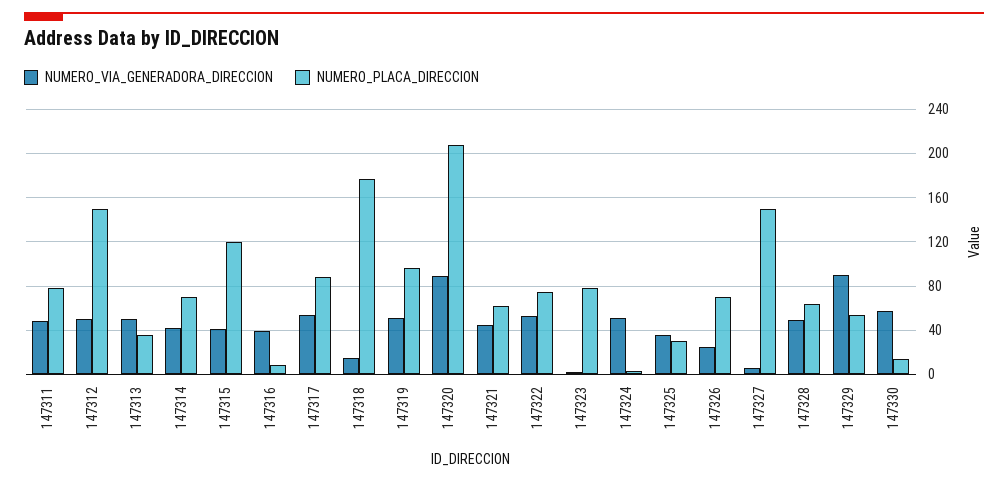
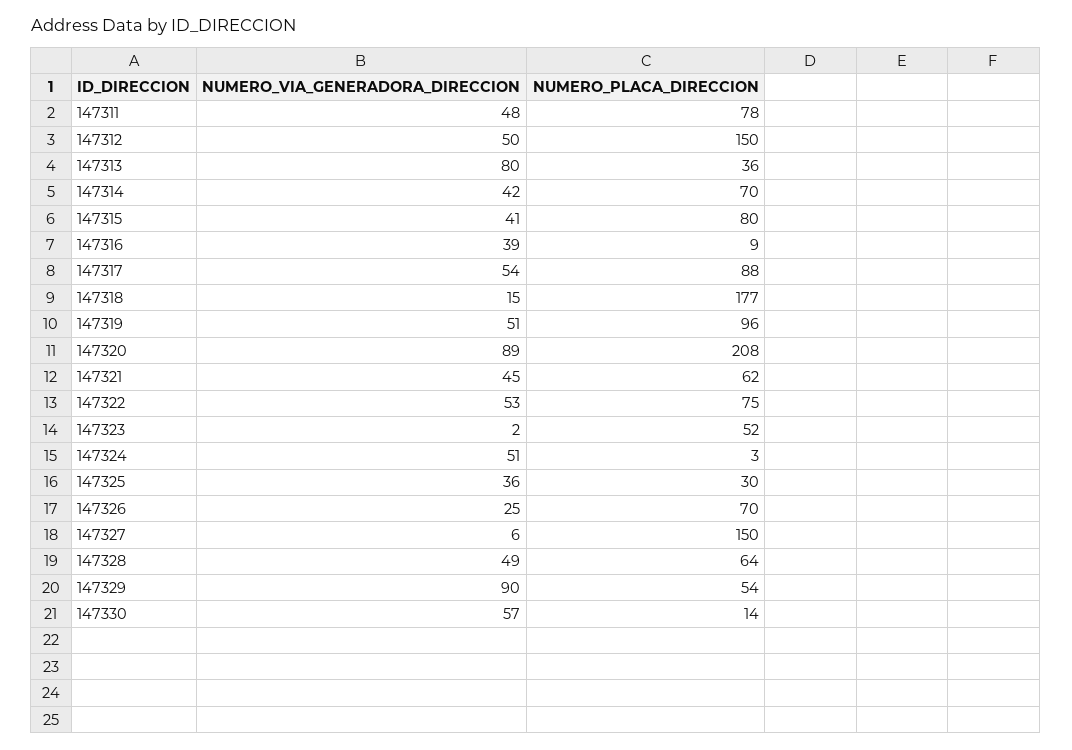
  {
    "NUMERO_VIA_GENERADORA_DIRECCION": {
      "147311": 48,
      "147312": 50,
-     "147313": 50,
+     "147313": 80,
      "147314": 42,
      "147315": 41,
      "147316": 39,
      "147317": 54,
      "147318": 15,
      "147319": 51,
      "147320": 89,
      "147321": 45,
      "147322": 53,
      "147323": 2,
      "147324": 51,
      "147325": 36,
      "147326": 25,
      "147327": 6,
      "147328": 49,
      "147329": 90,
      "147330": 57
    },
    "NUMERO_PLACA_DIRECCION": {
      "147311": 78,
      "147312": 150,
      "147313": 36,
      "147314": 70,
-     "147315": 120,
+     "147315": 80,
      "147316": 9,
      "147317": 88,
      "147318": 177,
      "147319": 96,
      "147320": 208,
      "147321": 62,
      "147322": 75,
-     "147323": 80,
+     "147323": 52,
      "147324": 3,
      "147325": 30,
      "147326": 70,
      "147327": 150,
      "147328": 64,
      "147329": 54,
      "147330": 14
    }
  }

